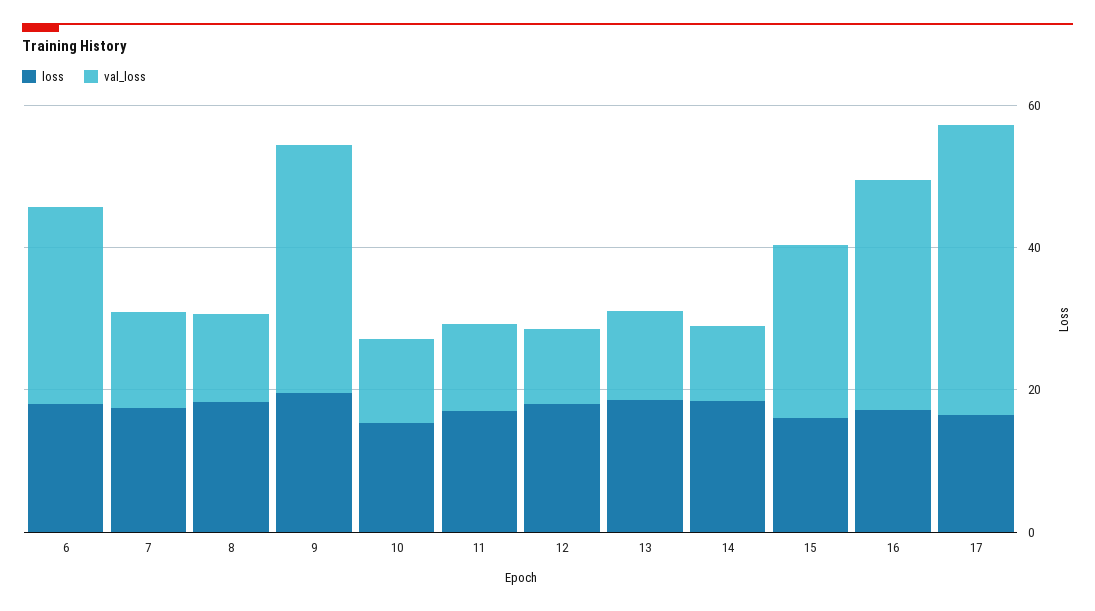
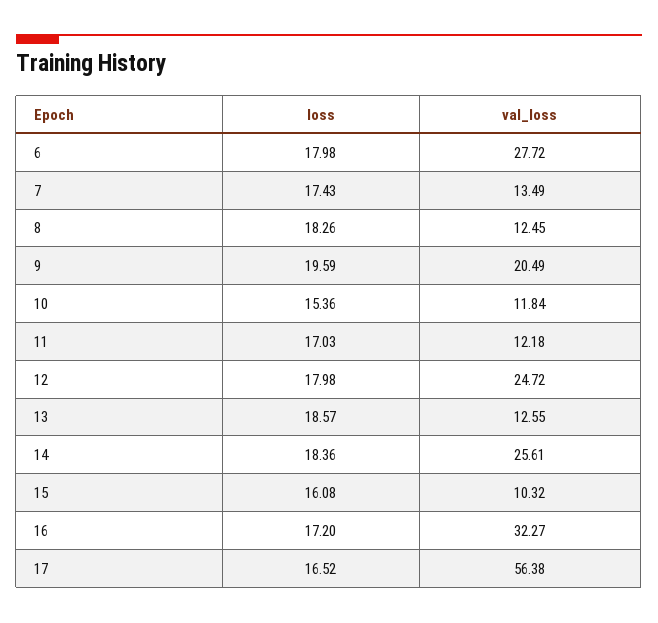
  {
    "loss": {
      "6": 17.98,
      "7": 17.43,
      "8": 18.26,
      "9": 19.59,
      "10": 15.36,
      "11": 17.03,
      "12": 17.98,
      "13": 18.57,
      "14": 18.36,
      "15": 16.08,
      "16": 17.2,
      "17": 16.52
    },
    "val_loss": {
      "6": 27.72,
      "7": 13.49,
      "8": 12.45,
-     "9": 35,
+     "9": 20.49,
      "10": 11.84,
      "11": 12.18,
-     "12": 10,
+     "12": 24.72,
      "13": 12.55,
-     "14": 10,
+     "14": 25.61,
-     "15": 25,
+     "15": 10.32,
      "16": 32.27,
-     "17": 40
+     "17": 56.38
    }
  }

